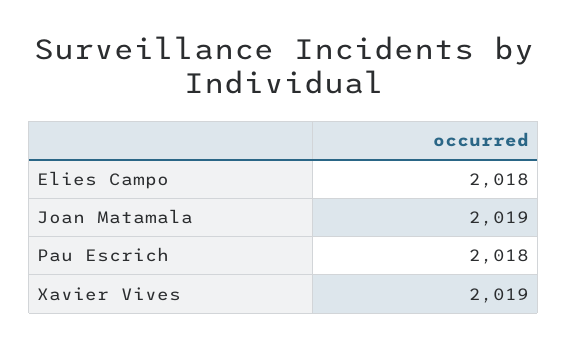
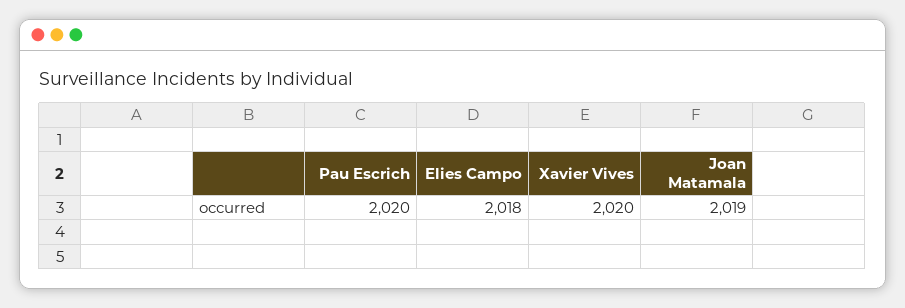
  {
    "Elies Campo": 2018,
    "Joan Matamala": 2019,
-   "Pau Escrich": 2018,
+   "Pau Escrich": 2020,
-   "Xavier Vives": 2019
+   "Xavier Vives": 2020
  }

